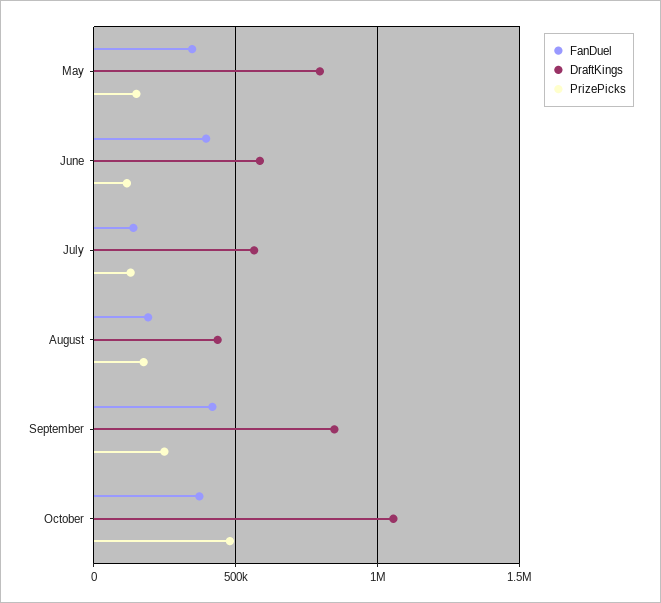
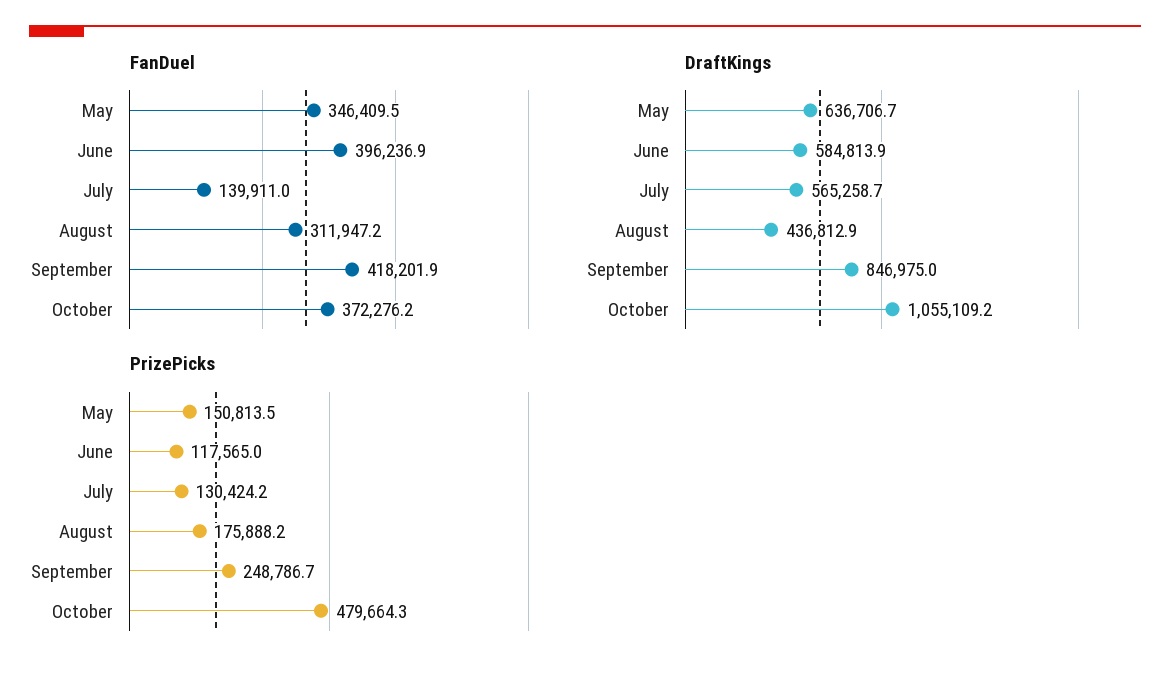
  {
    "FanDuel": {
      "May": 346409.5,
      "June": 396236.9,
      "July": 139911,
-     "August": 200000,
+     "August": 311947.2,
      "September": 418201.9,
      "October": 372276.2
    },
    "DraftKings": {
-     "May": 800000,
+     "May": 636706.7,
      "June": 584813.9,
      "July": 565258.7,
      "August": 436812.9,
      "September": 846975,
      "October": 1055109.2
    },
    "PrizePicks": {
      "May": 150813.5,
      "June": 117565,
      "July": 130424.2,
      "August": 175888.2,
      "September": 248786.7,
      "October": 479664.3
    }
  }

